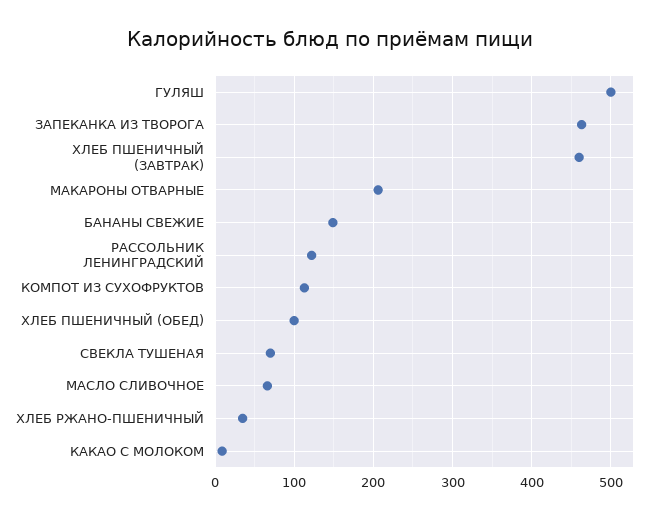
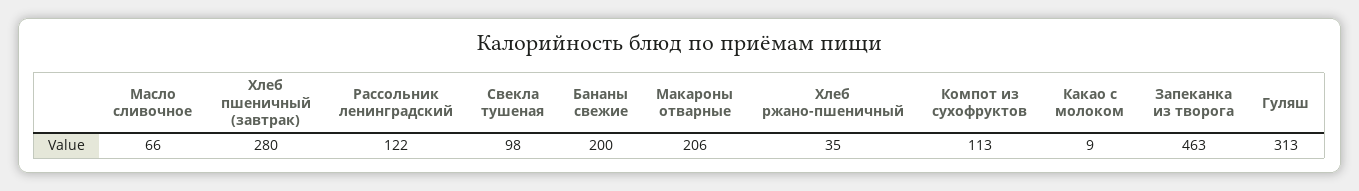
  {
-   "ГУЛЯШ": 500,
+   "ГУЛЯШ": 313,
    "ЗАПЕКАНКА ИЗ ТВОРОГА": 463,
-   "ХЛЕБ ПШЕНИЧНЫЙ (ЗАВТРАК)": 460,
+   "ХЛЕБ ПШЕНИЧНЫЙ (ЗАВТРАК)": 280,
    "МАКАРОНЫ ОТВАРНЫЕ": 206,
-   "БАНАНЫ СВЕЖИЕ": 150,
+   "БАНАНЫ СВЕЖИЕ": 200,
    "РАССОЛЬНИК ЛЕНИНГРАДСКИЙ": 122,
    "КОМПОТ ИЗ СУХОФРУКТОВ": 113,
-   "ХЛЕБ ПШЕНИЧНЫЙ (ОБЕД)": 100,
-   "СВЕКЛА ТУШЕНАЯ": 70,
+   "СВЕКЛА ТУШЕНАЯ": 98,
    "МАСЛО СЛИВОЧНОЕ": 66,
    "ХЛЕБ РЖАНО-ПШЕНИЧНЫЙ": 35,
    "КАКАО С МОЛОКОМ": 9
  }

